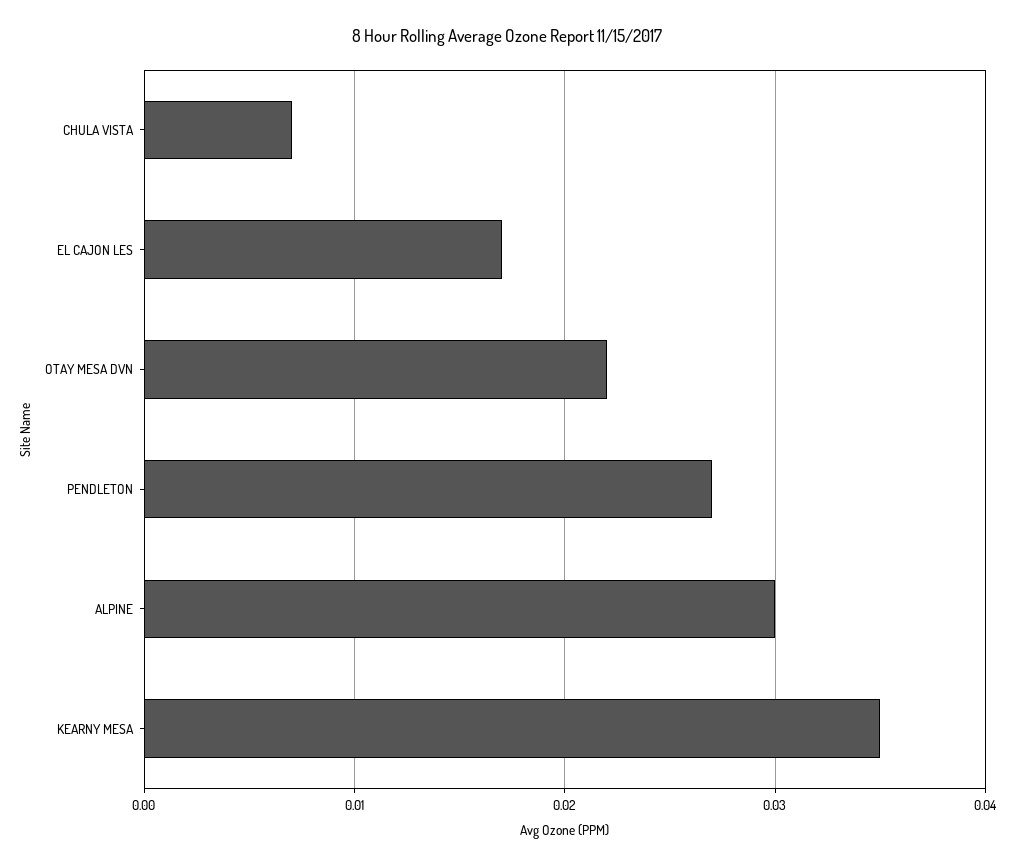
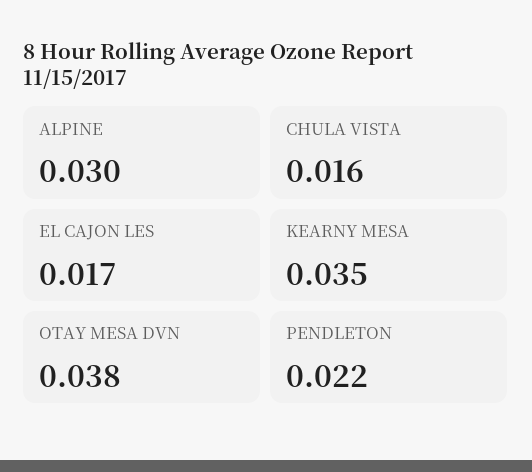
  {
-   "CHULA VISTA": 0.007,
+   "CHULA VISTA": 0.016,
    "EL CAJON LES": 0.017,
-   "OTAY MESA DVN": 0.022,
+   "OTAY MESA DVN": 0.038,
-   "PENDLETON": 0.027,
+   "PENDLETON": 0.022,
    "ALPINE": 0.03,
    "KEARNY MESA": 0.035
  }

